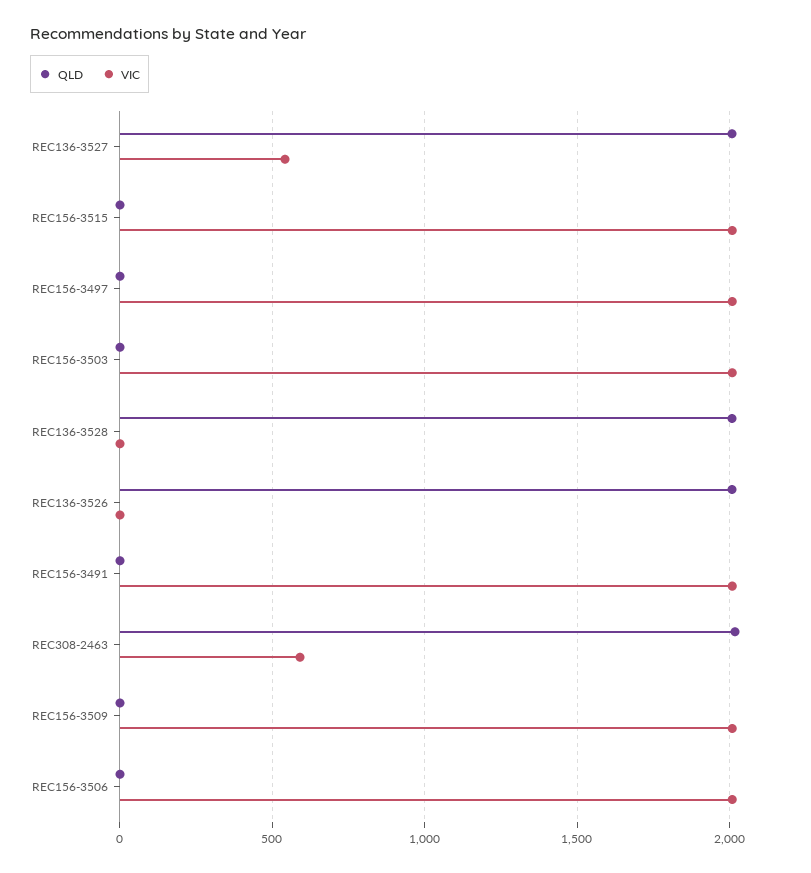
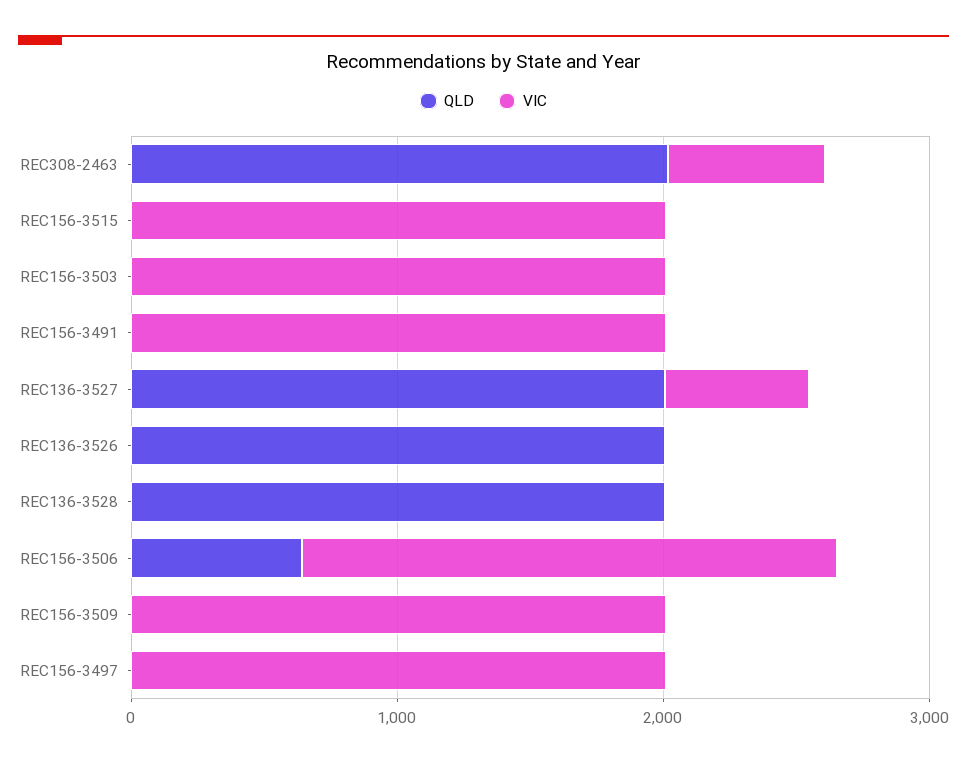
  {
    "QLD": {
      "REC136-3527": 2000,
      "REC156-3515": 0,
      "REC156-3497": 0,
      "REC156-3503": 0,
      "REC136-3528": 2000,
      "REC136-3526": 2000,
      "REC156-3491": 0,
      "REC308-2463": 2000,
      "REC156-3509": 0,
-     "REC156-3506": 0
+     "REC156-3506": 600
    },
    "VIC": {
      "REC136-3527": 550,
      "REC156-3515": 2000,
      "REC156-3497": 2000,
      "REC156-3503": 2000,
      "REC136-3528": 0,
      "REC136-3526": 0,
      "REC156-3491": 2000,
      "REC308-2463": 600,
      "REC156-3509": 2000,
      "REC156-3506": 2000
    }
  }

